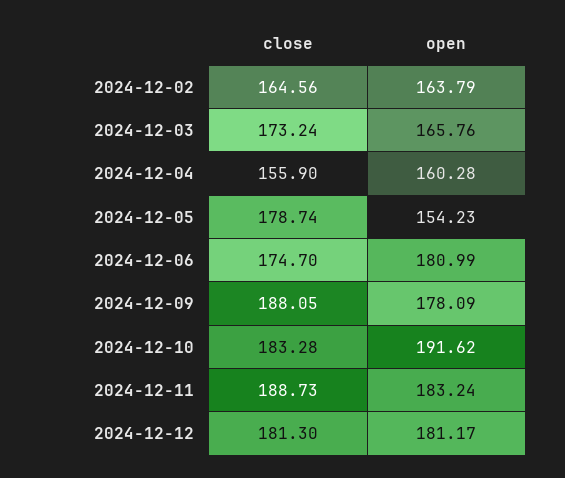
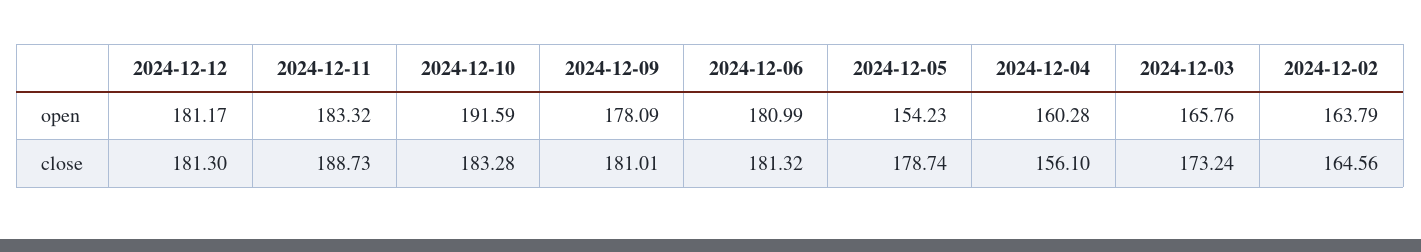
  {
    "close": {
      "2024-12-02": 164.56,
      "2024-12-03": 173.24,
-     "2024-12-04": 155.9,
+     "2024-12-04": 156.1,
      "2024-12-05": 178.74,
-     "2024-12-06": 174.7,
+     "2024-12-06": 181.32,
-     "2024-12-09": 188.05,
+     "2024-12-09": 181.01,
      "2024-12-10": 183.28,
      "2024-12-11": 188.73,
      "2024-12-12": 181.3
    },
    "open": {
      "2024-12-02": 163.79,
      "2024-12-03": 165.76,
      "2024-12-04": 160.28,
      "2024-12-05": 154.23,
      "2024-12-06": 180.99,
      "2024-12-09": 178.09,
-     "2024-12-10": 191.62,
+     "2024-12-10": 191.59,
-     "2024-12-11": 183.24,
+     "2024-12-11": 183.32,
      "2024-12-12": 181.17
    }
  }

